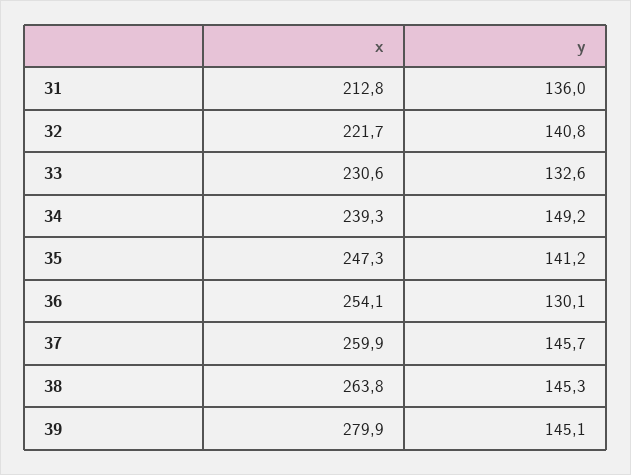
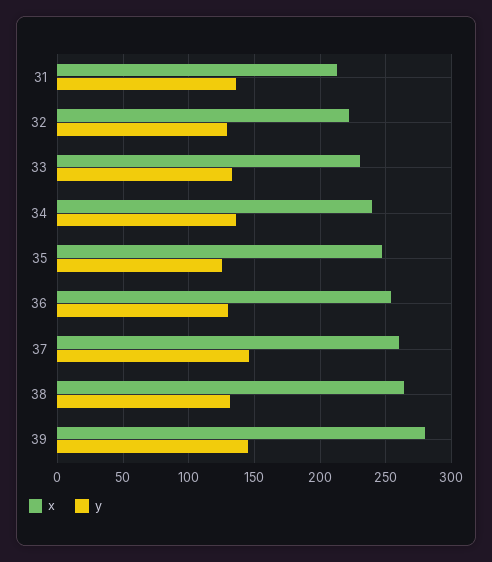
  {
    "x": {
      "31": 212.8,
      "32": 221.7,
      "33": 230.6,
      "34": 239.3,
      "35": 247.3,
      "36": 254.1,
      "37": 259.9,
      "38": 263.8,
      "39": 279.9
    },
    "y": {
      "31": 136,
-     "32": 140.8,
+     "32": 130,
      "33": 132.6,
-     "34": 149.2,
+     "34": 135,
-     "35": 141.2,
+     "35": 125,
      "36": 130.1,
      "37": 145.7,
-     "38": 145.3,
+     "38": 130,
      "39": 145.1
    }
  }

